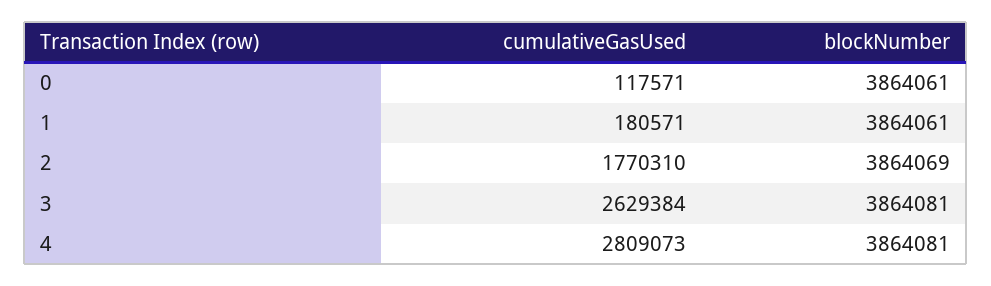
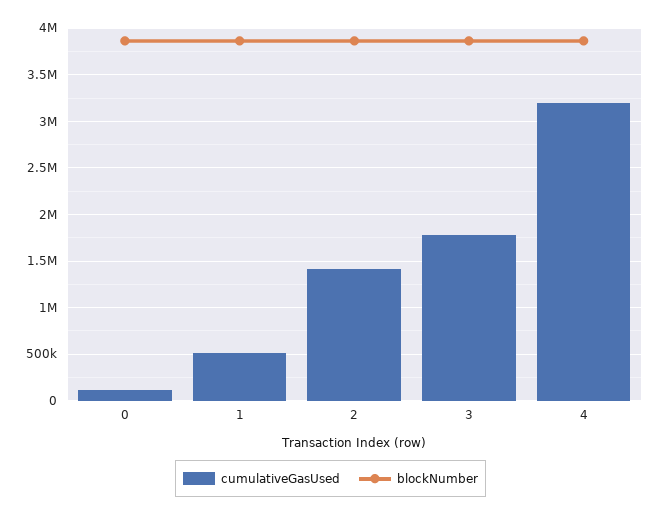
  {
    "cumulativeGasUsed": {
      "0": 117571,
-     "1": 180571,
+     "1": 500000,
-     "2": 1770310,
+     "2": 1400000,
-     "3": 2629384,
+     "3": 1800000,
-     "4": 2809073
+     "4": 3200000
    },
    "blockNumber": {
      "0": 3864061,
      "1": 3864061,
      "2": 3864069,
      "3": 3864081,
      "4": 3864081
    }
  }

